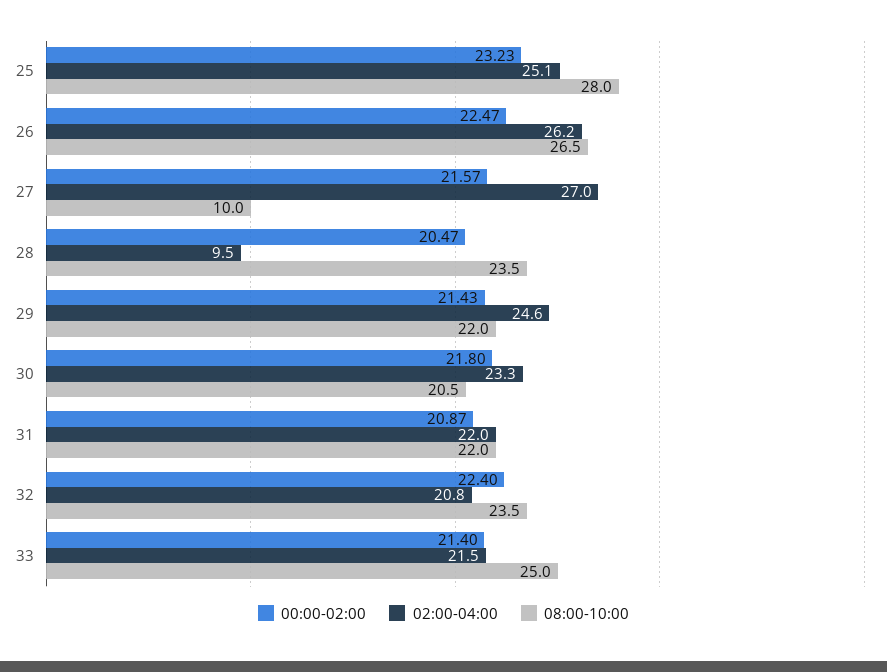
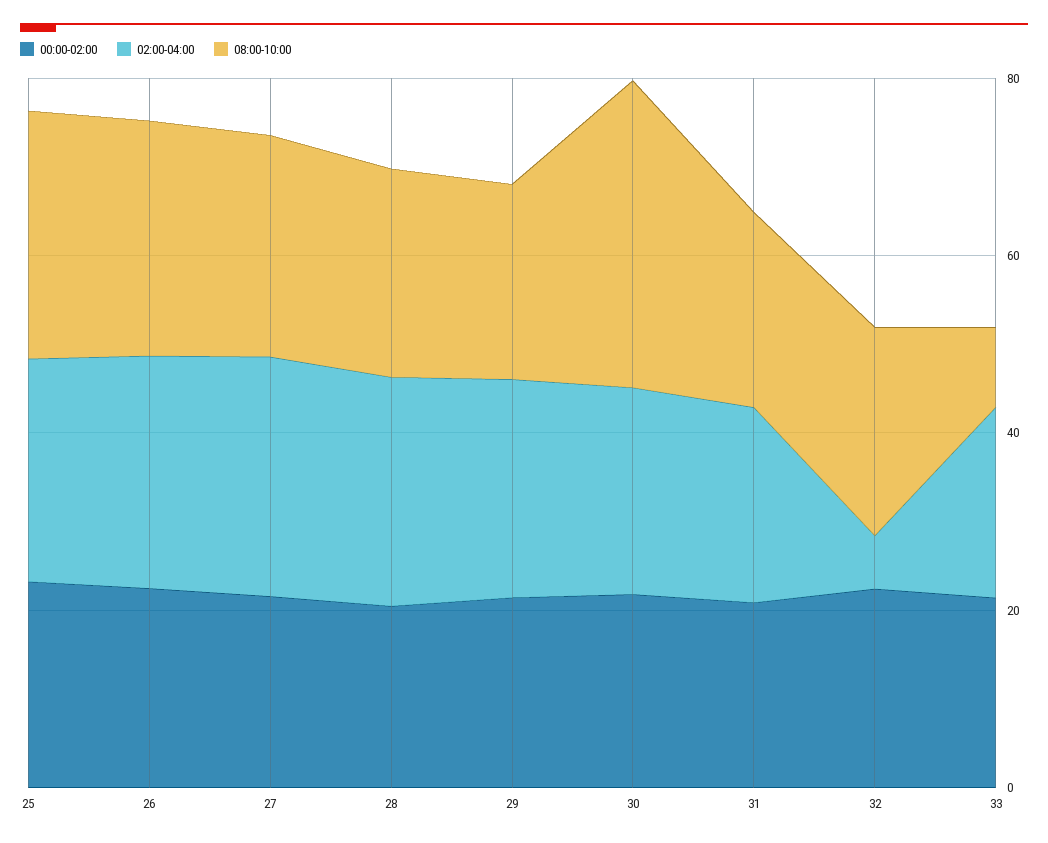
  {
    "00:00-02:00": {
      "25": 23.23,
      "26": 22.47,
      "27": 21.57,
      "28": 20.47,
      "29": 21.43,
      "30": 21.8,
      "31": 20.87,
      "32": 22.4,
      "33": 21.4
    },
    "02:00-04:00": {
      "25": 25.1,
      "26": 26.2,
      "27": 27,
-     "28": 9.5,
+     "28": 25,
      "29": 24.6,
      "30": 23.3,
      "31": 22,
-     "32": 20.8,
+     "32": 5,
      "33": 21.5
    },
    "08:00-10:00": {
      "25": 28,
      "26": 26.5,
-     "27": 10,
+     "27": 25,
      "28": 23.5,
      "29": 22,
-     "30": 20.5,
+     "30": 35,
      "31": 22,
      "32": 23.5,
-     "33": 25
+     "33": 10
    }
  }

